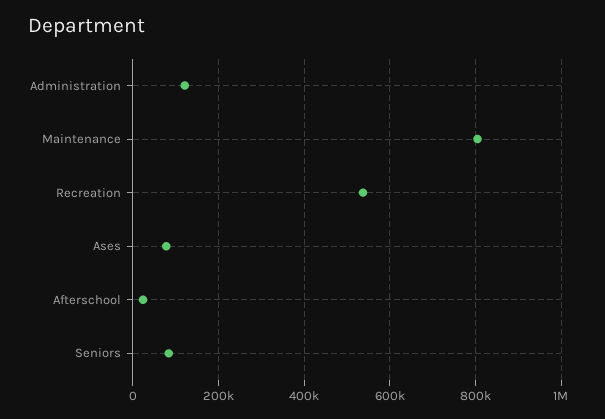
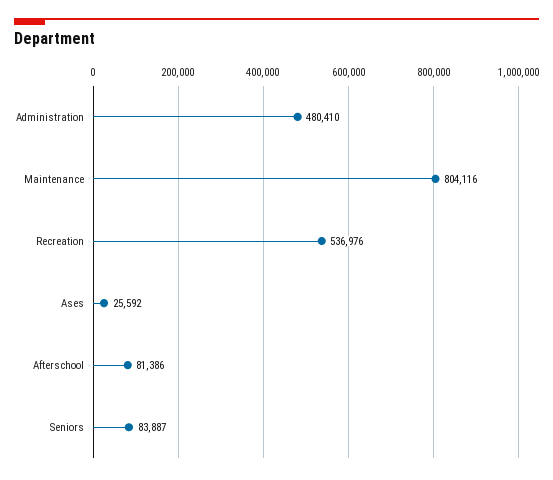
  {
-   "Administration": 120000,
+   "Administration": 480410,
    "Maintenance": 804116,
    "Recreation": 536976,
-   "Ases": 80000,
+   "Ases": 25592,
-   "Afterschool": 20000,
+   "Afterschool": 81386,
    "Seniors": 83887
  }

